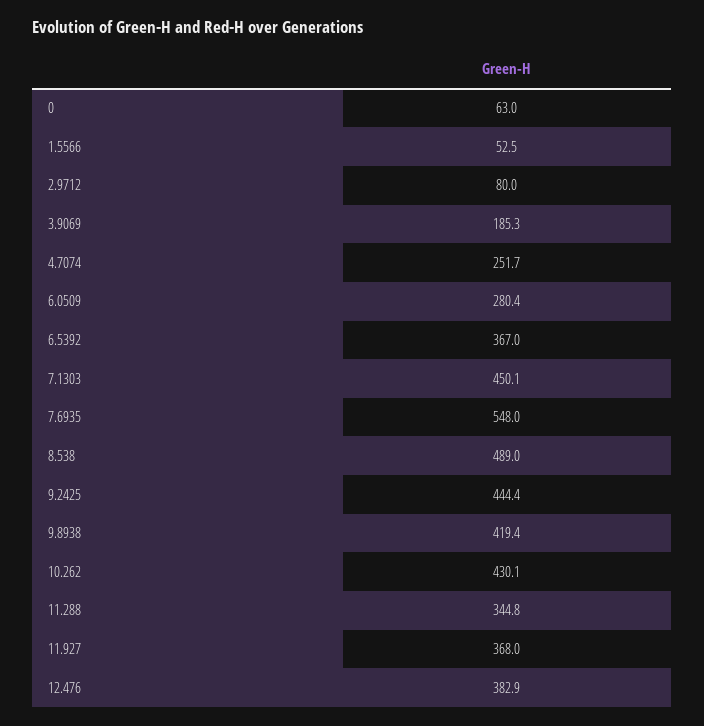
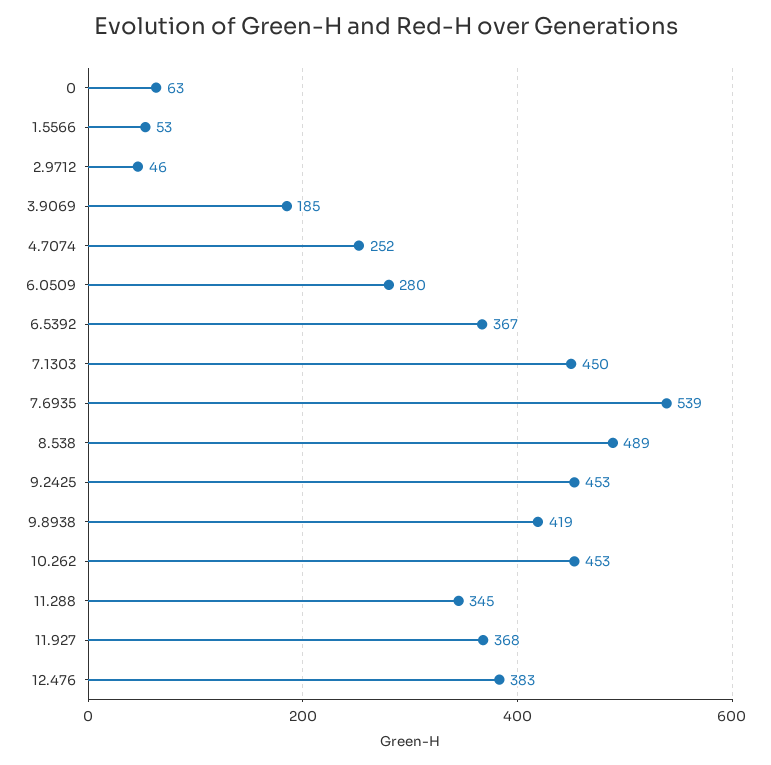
  {
    "0": 63,
    "1.5566": 52.5,
-   "2.9712": 80,
+   "2.9712": 46,
    "3.9069": 185.3,
    "4.7074": 251.7,
    "6.0509": 280.4,
    "6.5392": 367,
    "7.1303": 450.1,
-   "7.6935": 548,
+   "7.6935": 539,
    "8.538": 489,
-   "9.2425": 444.4,
+   "9.2425": 453,
    "9.8938": 419.4,
-   "10.262": 430.1,
+   "10.262": 453,
    "11.288": 344.8,
    "11.927": 368,
    "12.476": 382.9
  }

